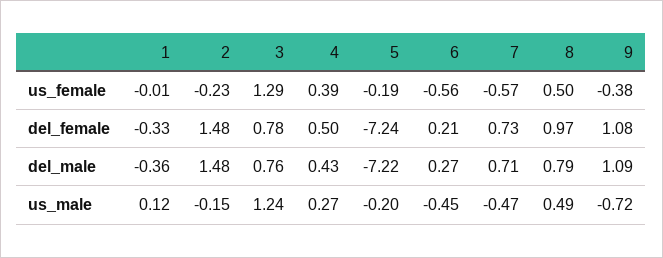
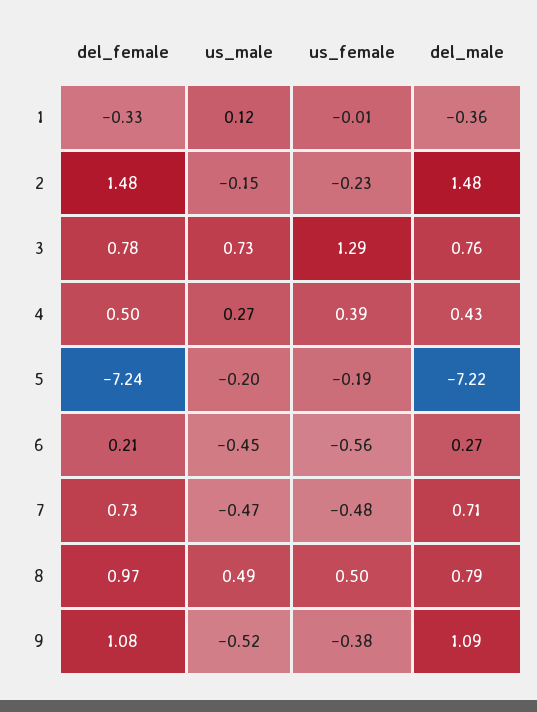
  {
    "1": {
      "us_female": -0.01,
      "del_female": -0.33,
      "del_male": -0.36,
      "us_male": 0.12
    },
    "2": {
      "us_female": -0.23,
      "del_female": 1.48,
      "del_male": 1.48,
      "us_male": -0.15
    },
    "3": {
      "us_female": 1.29,
      "del_female": 0.78,
      "del_male": 0.76,
-     "us_male": 1.24
+     "us_male": 0.73
    },
    "4": {
      "us_female": 0.39,
      "del_female": 0.5,
      "del_male": 0.43,
      "us_male": 0.27
    },
    "5": {
      "us_female": -0.19,
      "del_female": -7.24,
      "del_male": -7.22,
      "us_male": -0.2
    },
    "6": {
      "us_female": -0.56,
      "del_female": 0.21,
      "del_male": 0.27,
      "us_male": -0.45
    },
    "7": {
-     "us_female": -0.57,
+     "us_female": -0.48,
      "del_female": 0.73,
      "del_male": 0.71,
      "us_male": -0.47
    },
    "8": {
      "us_female": 0.5,
      "del_female": 0.97,
      "del_male": 0.79,
      "us_male": 0.49
    },
    "9": {
      "us_female": -0.38,
      "del_female": 1.08,
      "del_male": 1.09,
-     "us_male": -0.72
+     "us_male": -0.52
    }
  }

